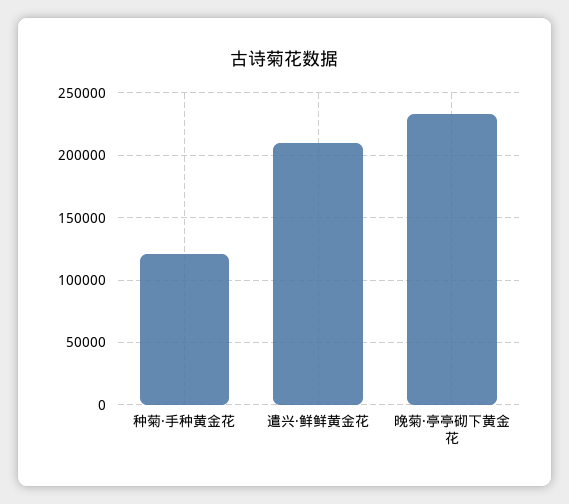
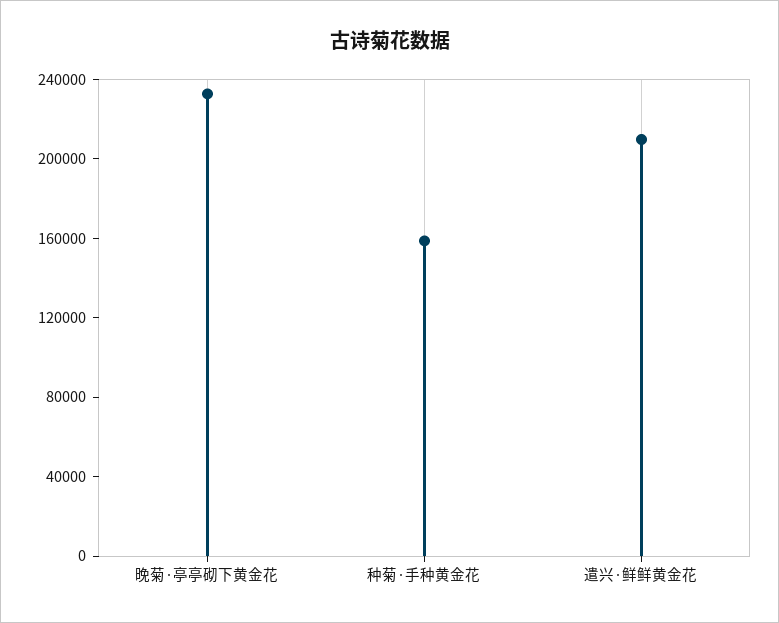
  {
-   "种菊·手种黄金花": 120000,
+   "种菊·手种黄金花": 160000,
    "遣兴·鲜鲜黄金花": 210000,
    "晚菊·亭亭砌下黄金花": 235000
  }

